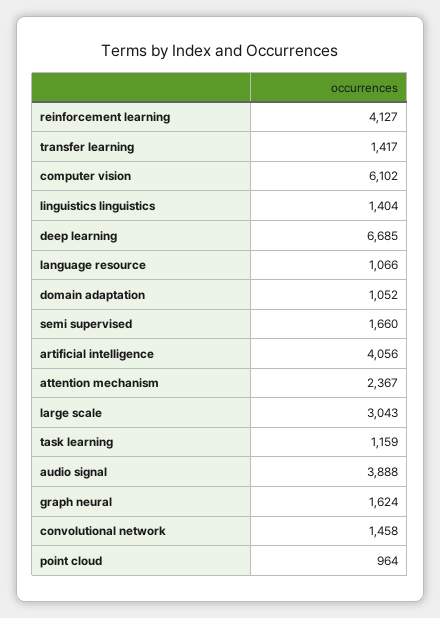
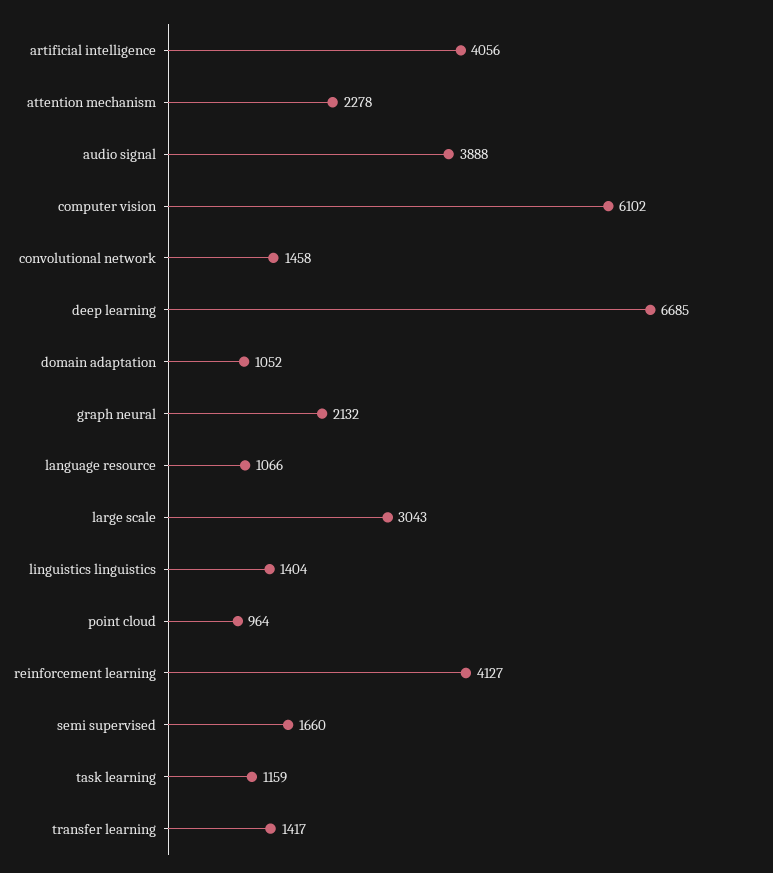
  {
    "reinforcement learning": 4127,
    "transfer learning": 1417,
    "computer vision": 6102,
    "linguistics linguistics": 1404,
    "deep learning": 6685,
    "language resource": 1066,
    "domain adaptation": 1052,
    "semi supervised": 1660,
    "artificial intelligence": 4056,
-   "attention mechanism": 2367,
+   "attention mechanism": 2278,
    "large scale": 3043,
    "task learning": 1159,
    "audio signal": 3888,
-   "graph neural": 1624,
+   "graph neural": 2132,
    "convolutional network": 1458,
    "point cloud": 964
  }

